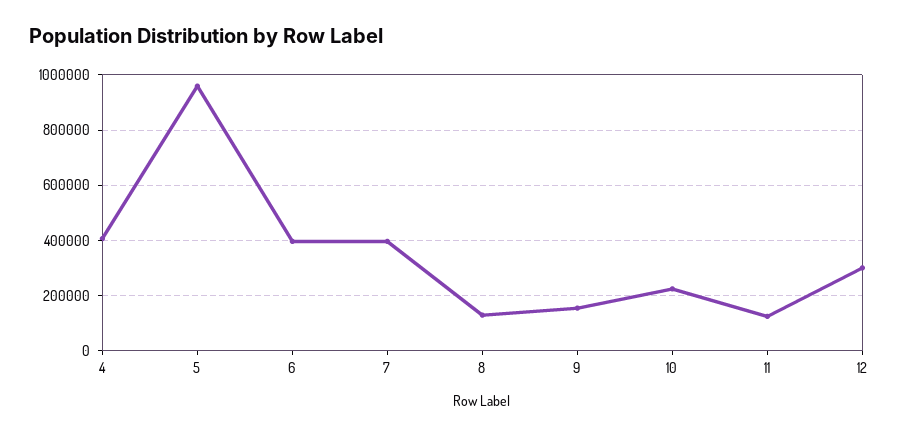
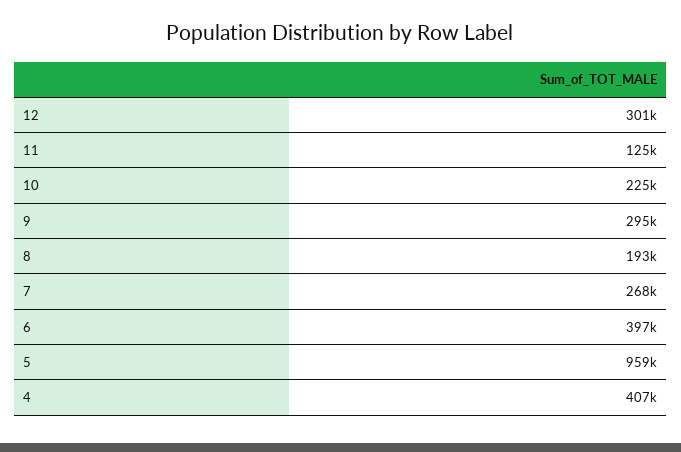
  {
    "4": 407000,
    "5": 959000,
    "6": 397000,
-   "7": 400000,
+   "7": 268000,
-   "8": 125000,
+   "8": 193000,
-   "9": 150000,
+   "9": 295000,
    "10": 225000,
    "11": 125000,
    "12": 301000
  }

